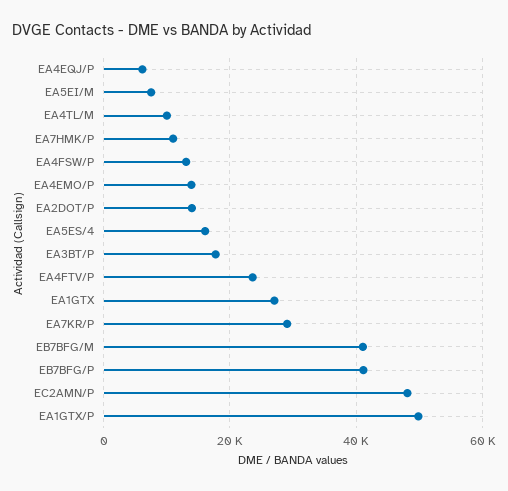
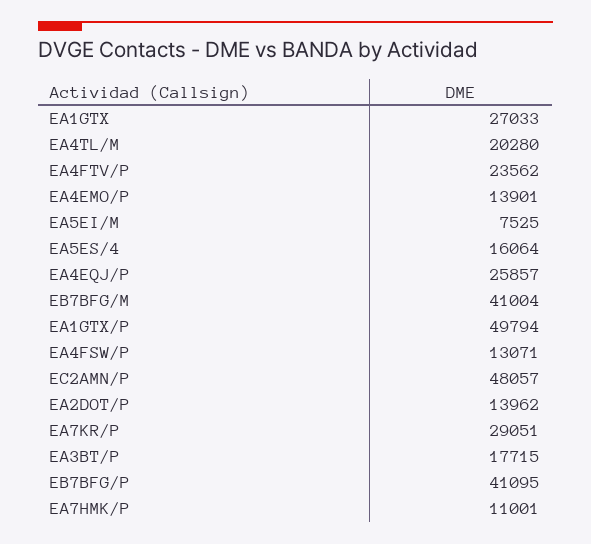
  {
-   "EA4EQJ/P": 6000,
+   "EA4EQJ/P": 25857,
    "EA5EI/M": 7525,
-   "EA4TL/M": 10000,
+   "EA4TL/M": 20280,
    "EA7HMK/P": 11001,
    "EA4FSW/P": 13071,
    "EA4EMO/P": 13901,
    "EA2DOT/P": 13962,
    "EA5ES/4": 16064,
    "EA3BT/P": 17715,
    "EA4FTV/P": 23562,
    "EA1GTX": 27033,
    "EA7KR/P": 29051,
    "EB7BFG/M": 41004,
    "EB7BFG/P": 41095,
    "EC2AMN/P": 48057,
    "EA1GTX/P": 49794
  }

